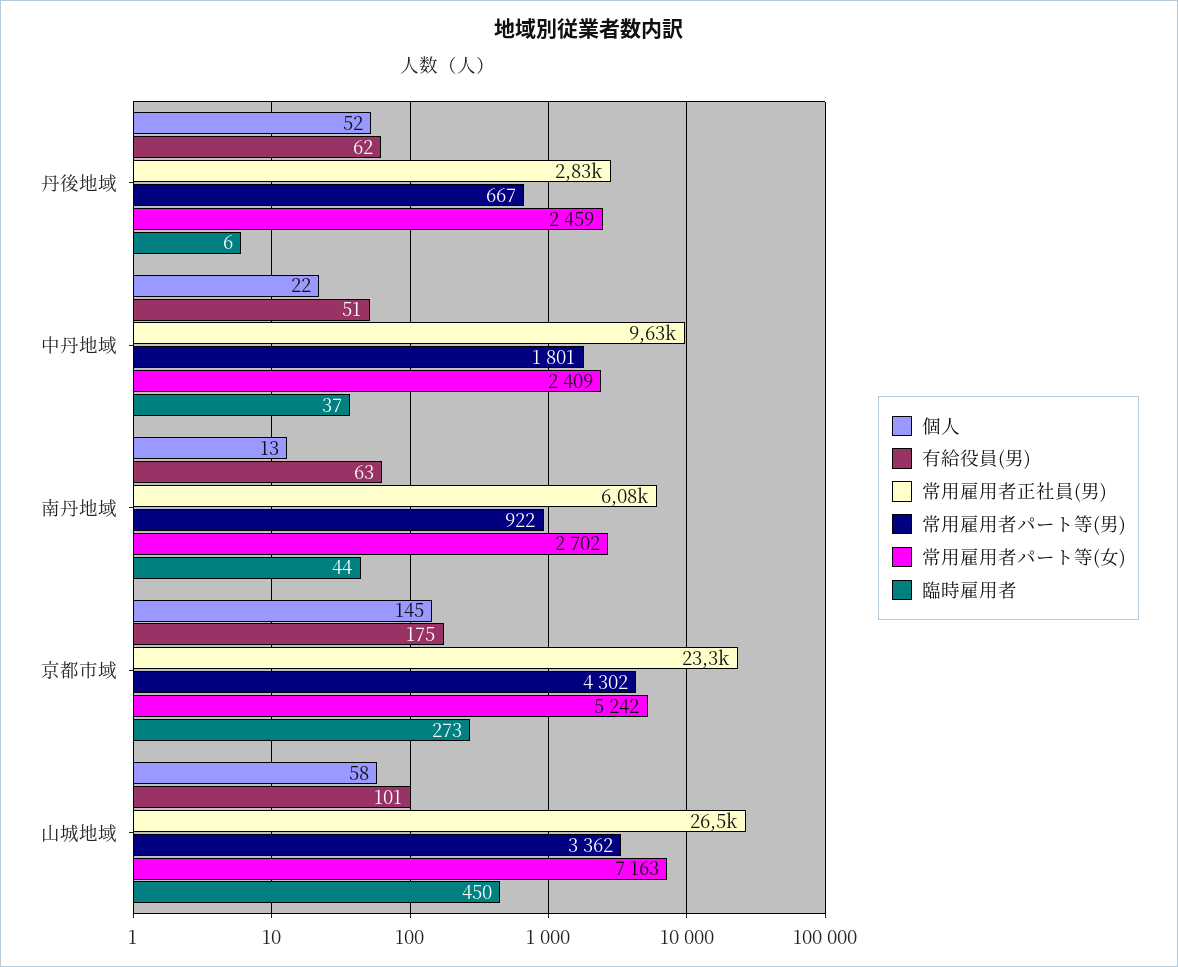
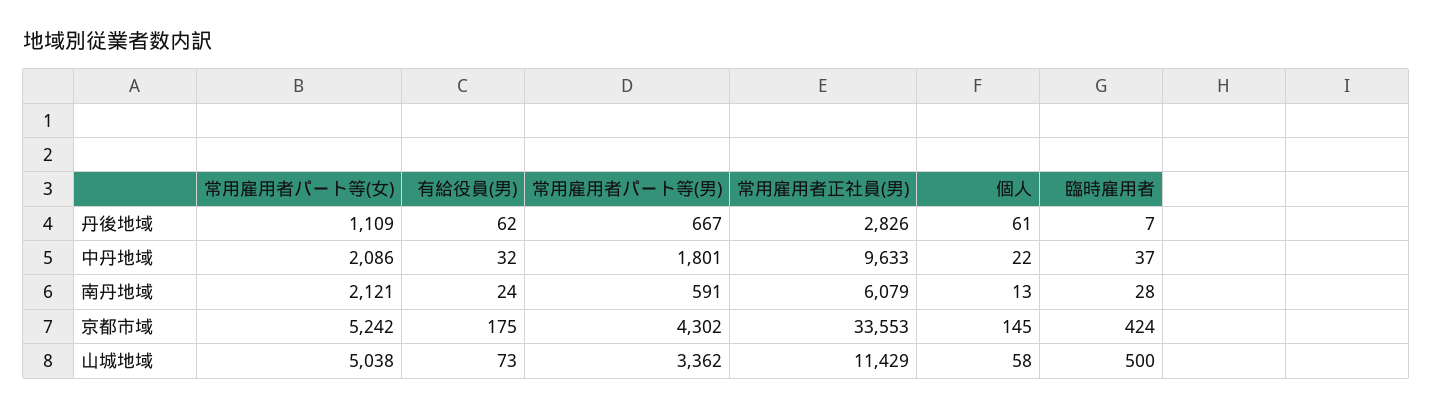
  {
    "個人": {
-     "丹後地域": 52,
+     "丹後地域": 61,
      "中丹地域": 22,
      "南丹地域": 13,
      "京都市域": 145,
      "山城地域": 58
    },
    "有給役員(男)": {
      "丹後地域": 62,
-     "中丹地域": 51,
+     "中丹地域": 32,
-     "南丹地域": 63,
+     "南丹地域": 24,
      "京都市域": 175,
-     "山城地域": 101
+     "山城地域": 73
    },
    "常用雇用者正社員(男)": {
      "丹後地域": 2826,
      "中丹地域": 9633,
      "南丹地域": 6079,
-     "京都市域": 23300,
+     "京都市域": 33553,
-     "山城地域": 26500
+     "山城地域": 11429
    },
    "常用雇用者パート等(男)": {
      "丹後地域": 667,
      "中丹地域": 1801,
-     "南丹地域": 922,
+     "南丹地域": 591,
      "京都市域": 4302,
      "山城地域": 3362
    },
    "常用雇用者パート等(女)": {
-     "丹後地域": 2459,
+     "丹後地域": 1109,
-     "中丹地域": 2409,
+     "中丹地域": 2086,
-     "南丹地域": 2702,
+     "南丹地域": 2121,
      "京都市域": 5242,
-     "山城地域": 7163
+     "山城地域": 5038
    },
    "臨時雇用者": {
-     "丹後地域": 6,
+     "丹後地域": 7,
      "中丹地域": 37,
-     "南丹地域": 44,
+     "南丹地域": 28,
-     "京都市域": 273,
+     "京都市域": 424,
-     "山城地域": 450
+     "山城地域": 500
    }
  }

